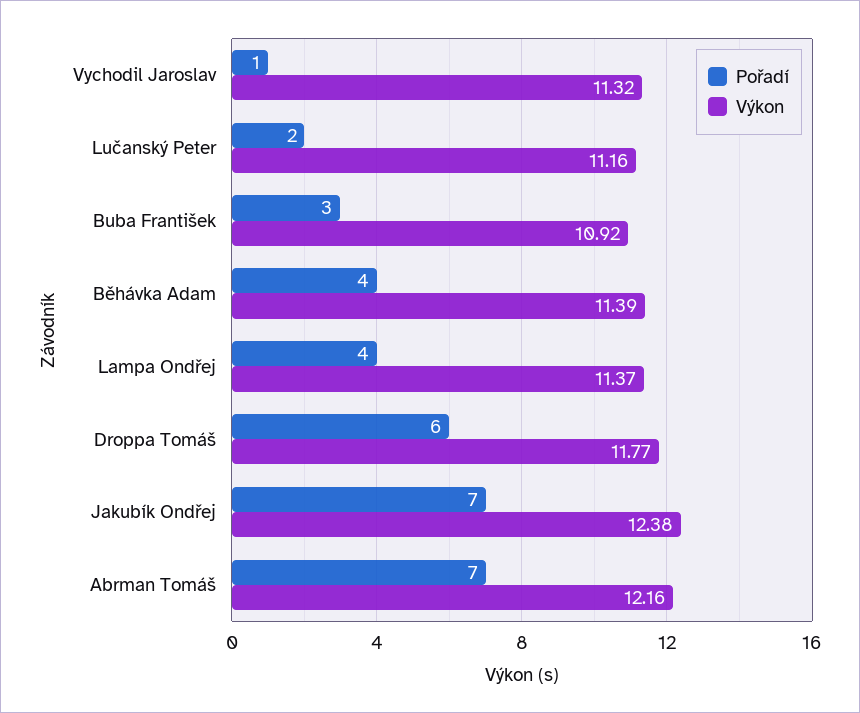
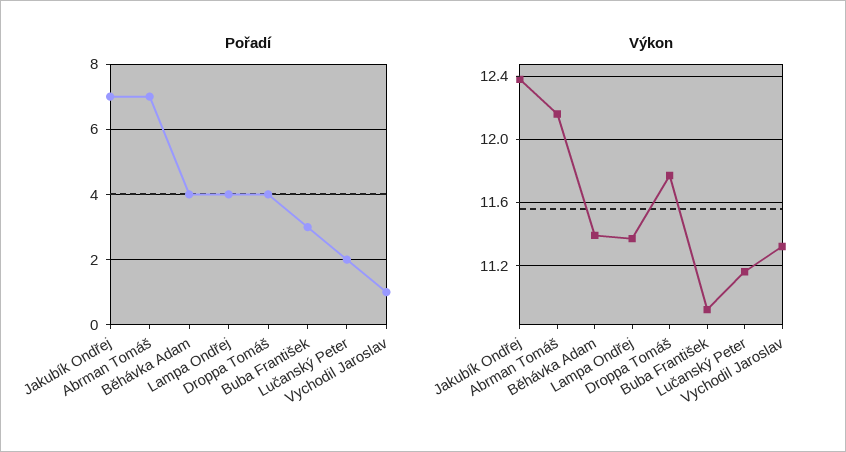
  {
    "Pořadí": {
      "Vychodil Jaroslav": 1,
      "Lučanský Peter": 2,
      "Buba František": 3,
      "Běhávka Adam": 4,
      "Lampa Ondřej": 4,
-     "Droppa Tomáš": 6,
+     "Droppa Tomáš": 4,
      "Jakubík Ondřej": 7,
      "Abrman Tomáš": 7
    },
    "Výkon": {
      "Vychodil Jaroslav": 11.32,
      "Lučanský Peter": 11.16,
      "Buba František": 10.92,
      "Běhávka Adam": 11.39,
      "Lampa Ondřej": 11.37,
      "Droppa Tomáš": 11.77,
      "Jakubík Ondřej": 12.38,
      "Abrman Tomáš": 12.16
    }
  }

